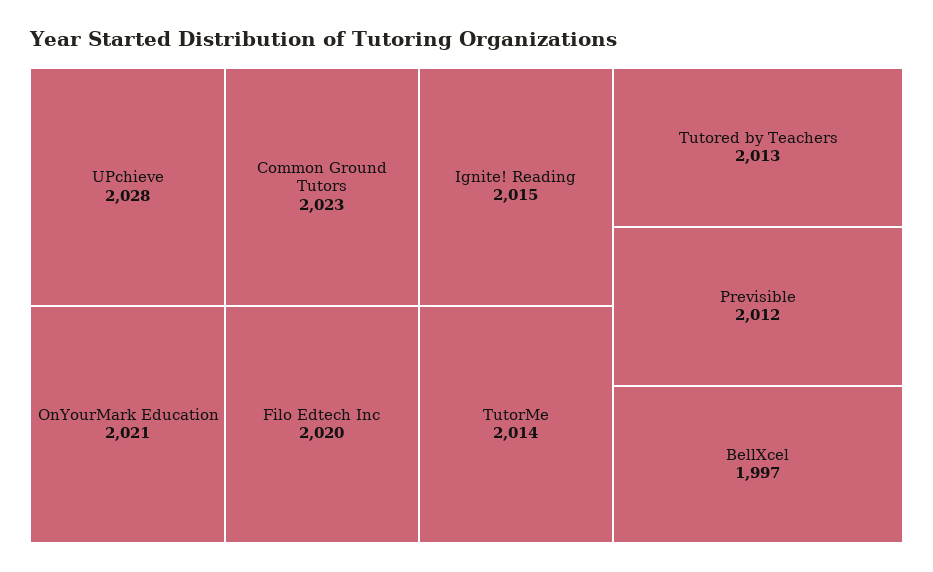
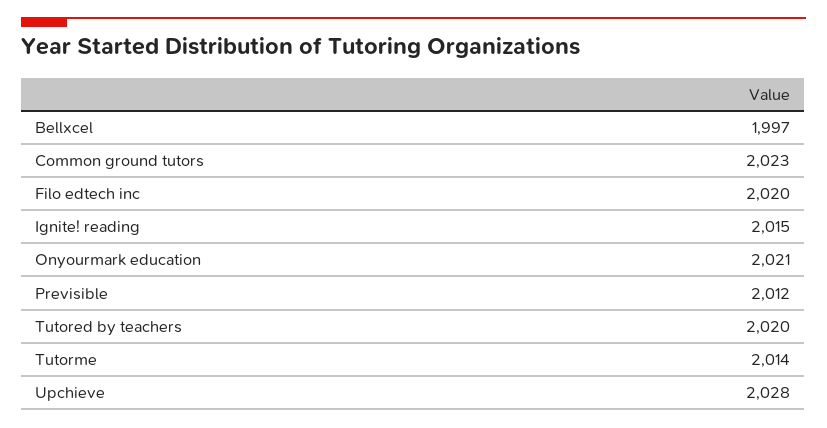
  {
    "UPchieve": 2028,
    "Common Ground Tutors": 2023,
    "OnYourMark Education": 2021,
    "Filo Edtech Inc": 2020,
    "Ignite! Reading": 2015,
    "TutorMe": 2014,
-   "Tutored by Teachers": 2013,
+   "Tutored by Teachers": 2020,
    "Previsible": 2012,
    "BellXcel": 1997
  }

